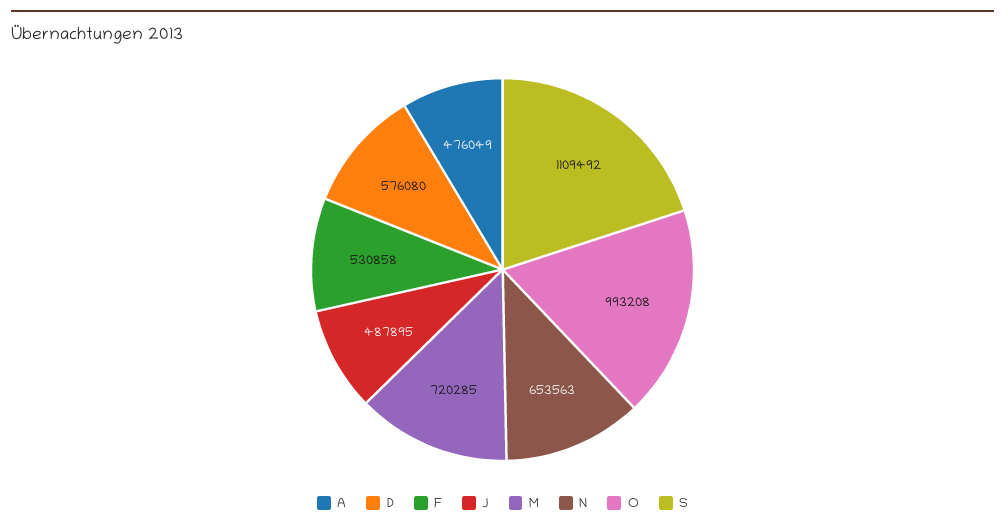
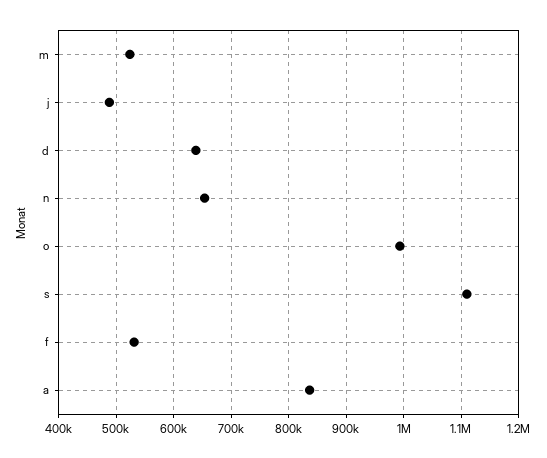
  {
-   "A": 476049,
+   "A": 840000,
-   "D": 576080,
+   "D": 640000,
    "F": 530858,
    "J": 487895,
-   "M": 720285,
+   "M": 520000,
    "N": 653563,
    "O": 993208,
    "S": 1109492
  }

